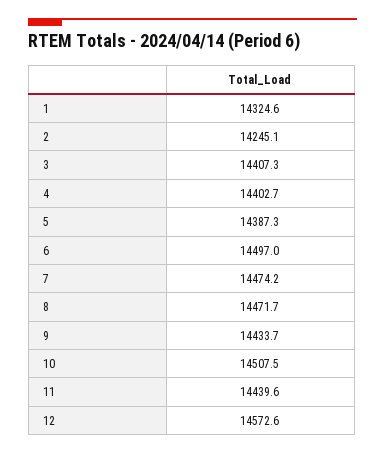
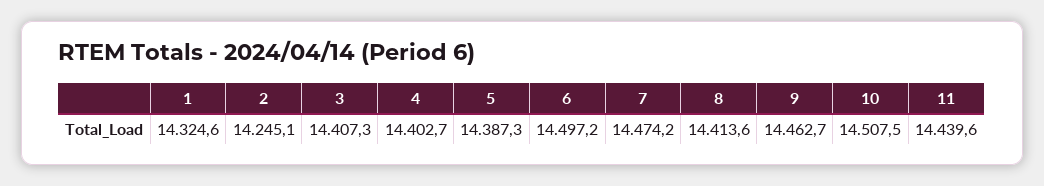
  {
    "1": 14324.6,
    "2": 14245.1,
    "3": 14407.3,
    "4": 14402.7,
    "5": 14387.3,
-   "6": 14497,
+   "6": 14497.2,
    "7": 14474.2,
-   "8": 14471.7,
+   "8": 14413.6,
-   "9": 14433.7,
+   "9": 14462.7,
    "10": 14507.5,
-   "11": 14439.6,
+   "11": 14439.6
-   "12": 14572.6
  }

